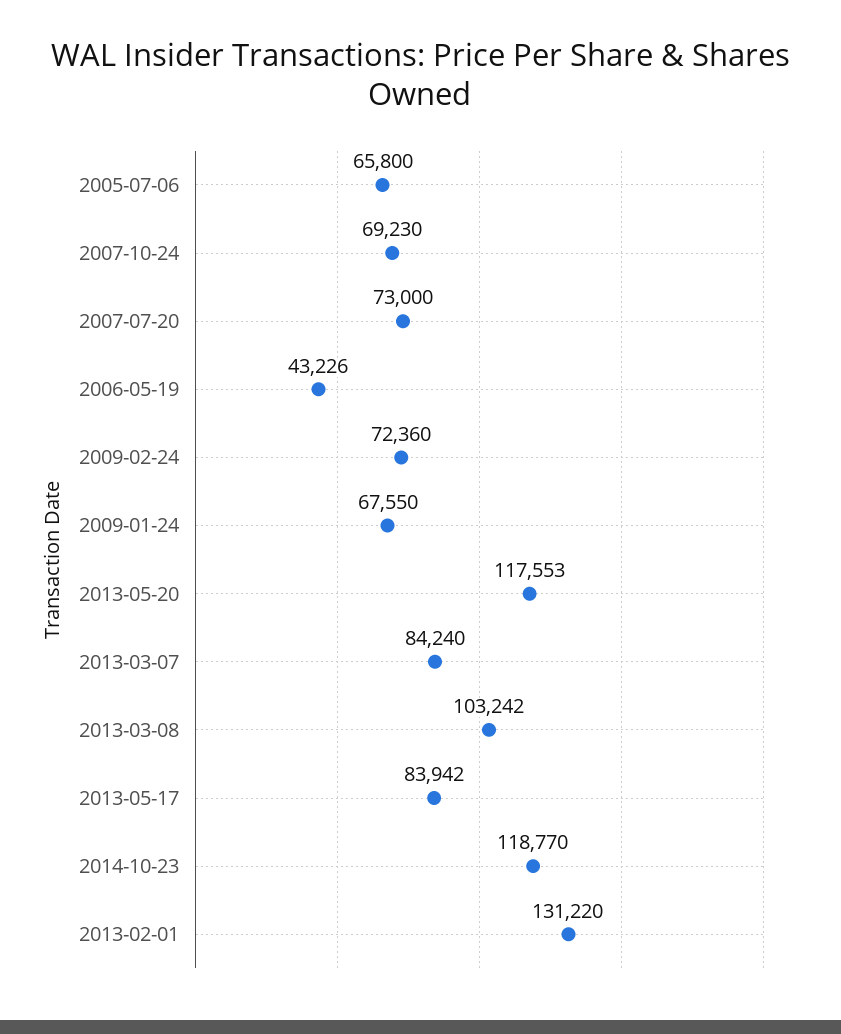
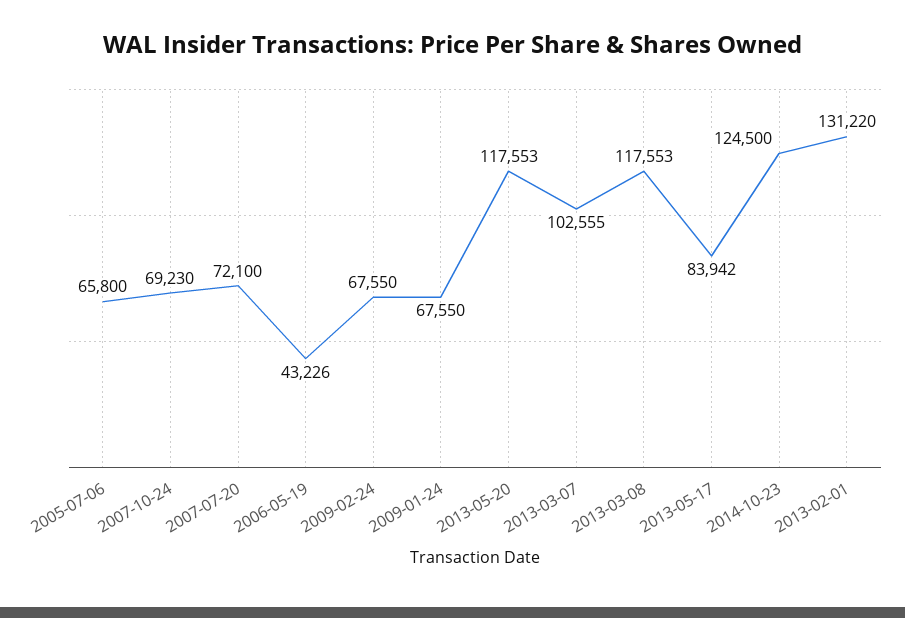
  {
    "2005-07-06": 65800,
    "2007-10-24": 69230,
-   "2007-07-20": 73000,
+   "2007-07-20": 72100,
    "2006-05-19": 43226,
-   "2009-02-24": 72360,
+   "2009-02-24": 67550,
    "2009-01-24": 67550,
    "2013-05-20": 117553,
-   "2013-03-07": 84240,
+   "2013-03-07": 102555,
-   "2013-03-08": 103242,
+   "2013-03-08": 117553,
    "2013-05-17": 83942,
-   "2014-10-23": 118770,
+   "2014-10-23": 124500,
    "2013-02-01": 131220
  }

